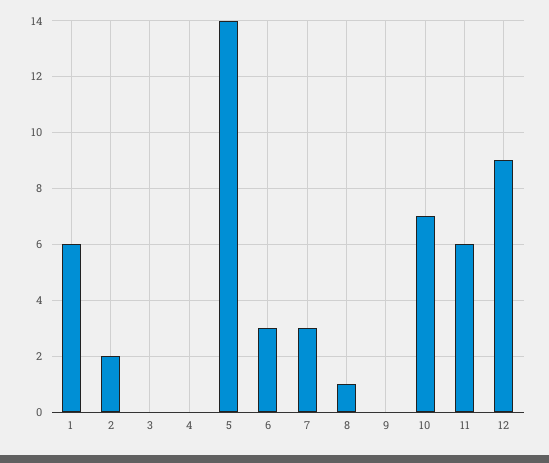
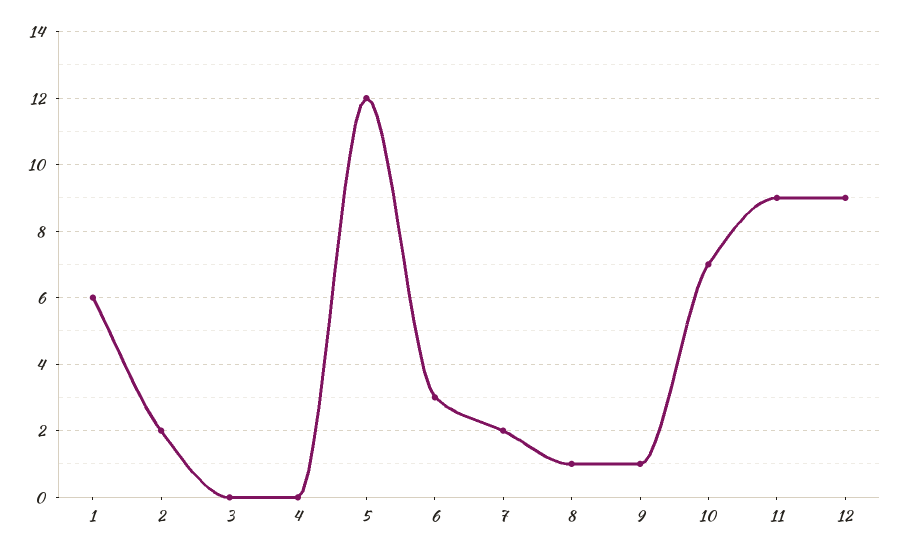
  {
    "1": 6,
    "2": 2,
    "3": 0,
    "4": 0,
-   "5": 14,
+   "5": 12,
    "6": 3,
-   "7": 3,
+   "7": 2,
    "8": 1,
-   "9": 0,
+   "9": 1,
    "10": 7,
-   "11": 6,
+   "11": 9,
    "12": 9
  }

